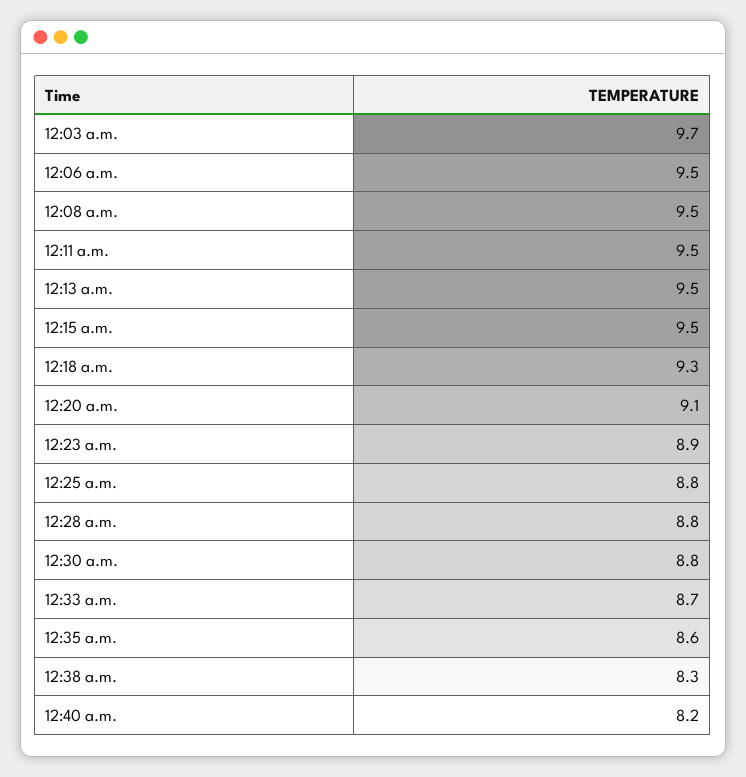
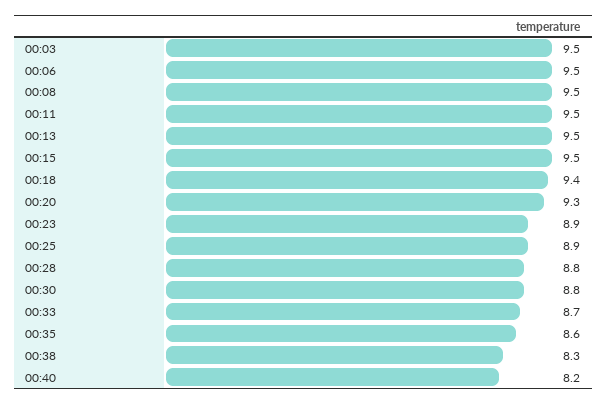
  {
-   "12:03 a.m.": 9.7,
+   "12:03 a.m.": 9.5,
    "12:06 a.m.": 9.5,
    "12:08 a.m.": 9.5,
    "12:11 a.m.": 9.5,
    "12:13 a.m.": 9.5,
    "12:15 a.m.": 9.5,
-   "12:18 a.m.": 9.3,
+   "12:18 a.m.": 9.4,
-   "12:20 a.m.": 9.1,
+   "12:20 a.m.": 9.3,
    "12:23 a.m.": 8.9,
-   "12:25 a.m.": 8.8,
+   "12:25 a.m.": 8.9,
    "12:28 a.m.": 8.8,
    "12:30 a.m.": 8.8,
    "12:33 a.m.": 8.7,
    "12:35 a.m.": 8.6,
    "12:38 a.m.": 8.3,
    "12:40 a.m.": 8.2
  }

